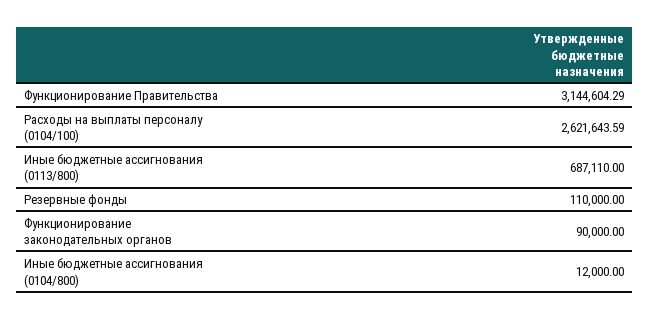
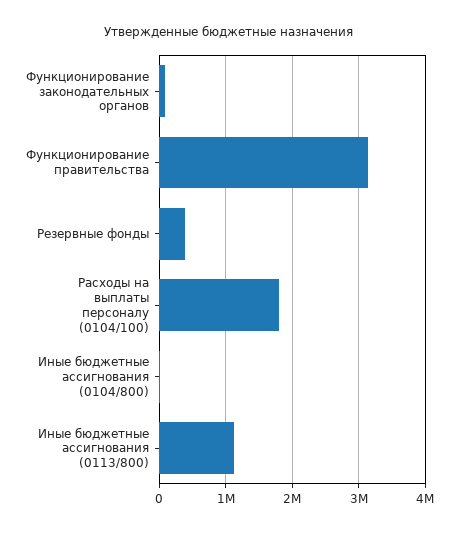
  {
    "Функционирование Правительства": 3144604.29,
-   "Расходы на выплаты персоналу (0104/100)": 2621643.59,
+   "Расходы на выплаты персоналу (0104/100)": 1800000,
-   "Иные бюджетные ассигнования (0113/800)": 687110,
+   "Иные бюджетные ассигнования (0113/800)": 1100000,
-   "Резервные фонды": 110000,
+   "Резервные фонды": 400000,
    "Функционирование законодательных органов": 90000,
    "Иные бюджетные ассигнования (0104/800)": 12000
  }

